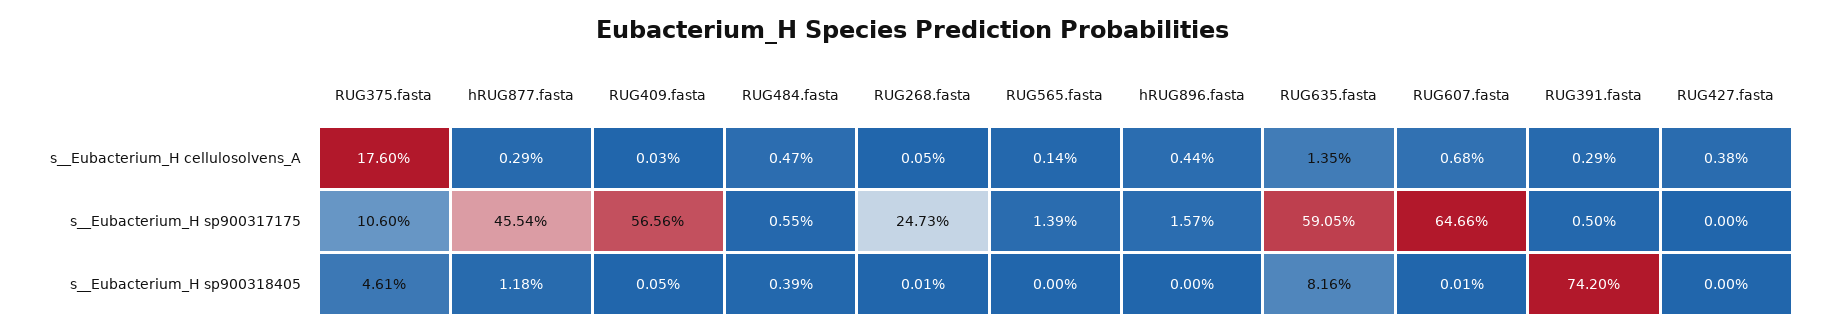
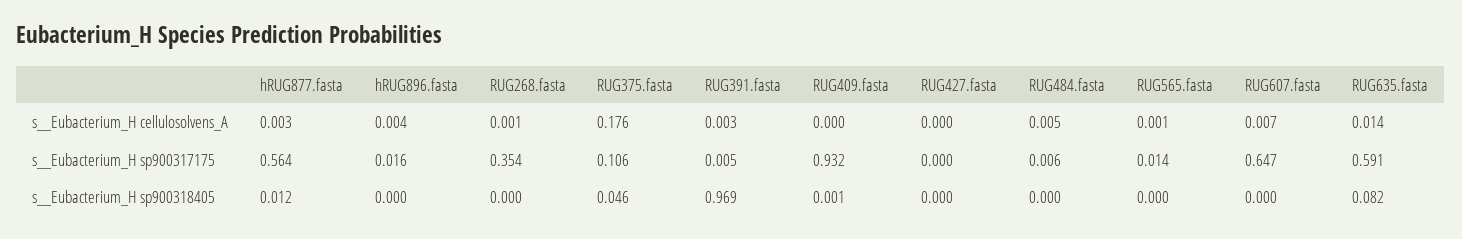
  {
    "RUG375.fasta": {
      "s__Eubacterium_H cellulosolvens_A": 0.176,
      "s__Eubacterium_H sp900317175": 0.106,
      "s__Eubacterium_H sp900318405": 0.0461
    },
    "hRUG877.fasta": {
      "s__Eubacterium_H cellulosolvens_A": 0.0029,
-     "s__Eubacterium_H sp900317175": 0.4554,
+     "s__Eubacterium_H sp900317175": 0.564,
      "s__Eubacterium_H sp900318405": 0.0118
    },
    "RUG409.fasta": {
      "s__Eubacterium_H cellulosolvens_A": 0.0003,
-     "s__Eubacterium_H sp900317175": 0.5656,
+     "s__Eubacterium_H sp900317175": 0.932,
      "s__Eubacterium_H sp900318405": 0.0005
    },
    "RUG484.fasta": {
      "s__Eubacterium_H cellulosolvens_A": 0.0047,
      "s__Eubacterium_H sp900317175": 0.0055,
-     "s__Eubacterium_H sp900318405": 0.0039
+     "s__Eubacterium_H sp900318405": 0
    },
    "RUG268.fasta": {
      "s__Eubacterium_H cellulosolvens_A": 0.0005,
-     "s__Eubacterium_H sp900317175": 0.2473,
+     "s__Eubacterium_H sp900317175": 0.354,
      "s__Eubacterium_H sp900318405": 0.0001
    },
    "RUG565.fasta": {
      "s__Eubacterium_H cellulosolvens_A": 0.0014,
      "s__Eubacterium_H sp900317175": 0.0139,
      "s__Eubacterium_H sp900318405": 0
    },
    "hRUG896.fasta": {
      "s__Eubacterium_H cellulosolvens_A": 0.0044,
      "s__Eubacterium_H sp900317175": 0.0157,
      "s__Eubacterium_H sp900318405": 0
    },
    "RUG635.fasta": {
      "s__Eubacterium_H cellulosolvens_A": 0.0135,
      "s__Eubacterium_H sp900317175": 0.5905,
      "s__Eubacterium_H sp900318405": 0.0816
    },
    "RUG607.fasta": {
      "s__Eubacterium_H cellulosolvens_A": 0.0068,
      "s__Eubacterium_H sp900317175": 0.6466,
      "s__Eubacterium_H sp900318405": 0.0001
    },
    "RUG391.fasta": {
      "s__Eubacterium_H cellulosolvens_A": 0.0029,
      "s__Eubacterium_H sp900317175": 0.005,
-     "s__Eubacterium_H sp900318405": 0.742
+     "s__Eubacterium_H sp900318405": 0.969
    },
    "RUG427.fasta": {
-     "s__Eubacterium_H cellulosolvens_A": 0.0038,
+     "s__Eubacterium_H cellulosolvens_A": 0,
      "s__Eubacterium_H sp900317175": 0,
      "s__Eubacterium_H sp900318405": 0
    }
  }

